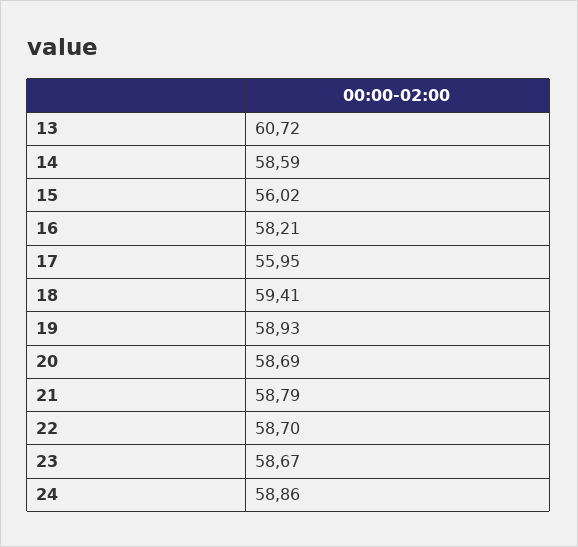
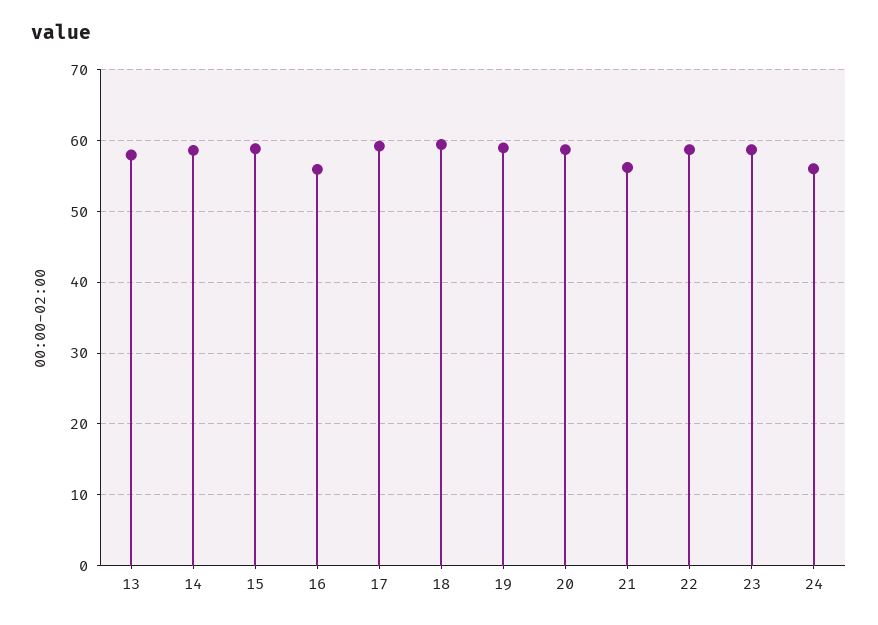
  {
-   "13": 60.72,
+   "13": 58,
    "14": 58.59,
-   "15": 56.02,
+   "15": 59,
-   "16": 58.21,
+   "16": 56,
-   "17": 55.95,
+   "17": 59,
    "18": 59.41,
    "19": 58.93,
    "20": 58.69,
-   "21": 58.79,
+   "21": 56,
    "22": 58.7,
    "23": 58.67,
-   "24": 58.86
+   "24": 56
  }

